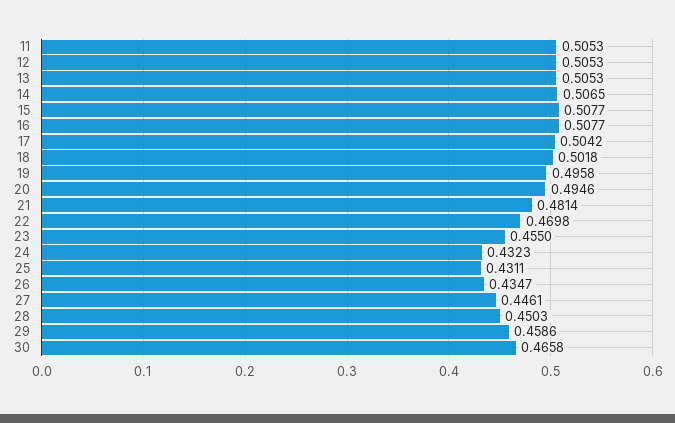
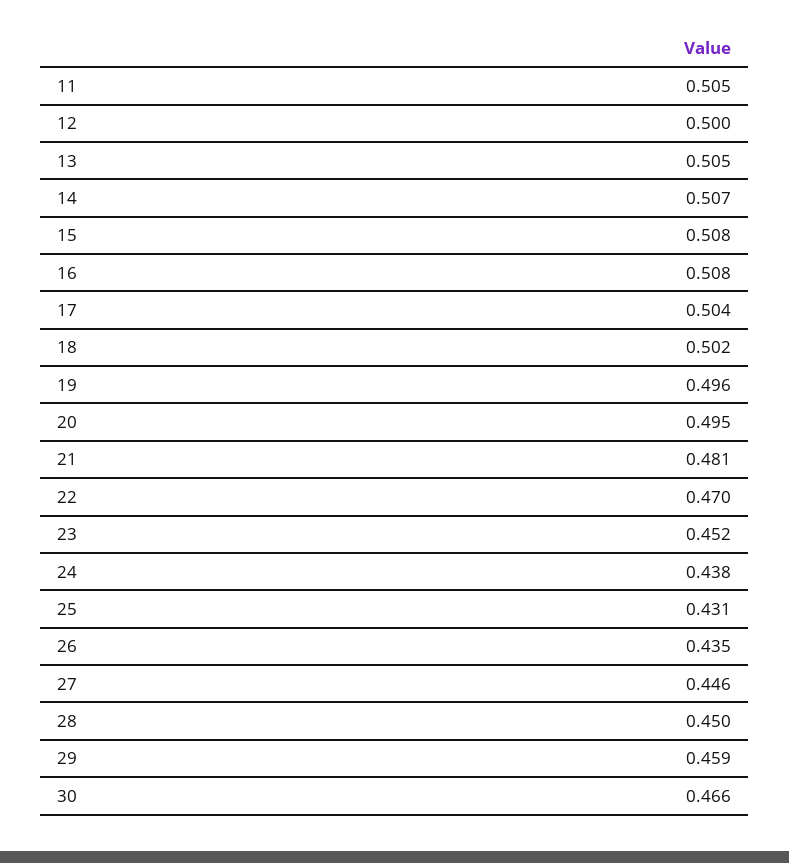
  {
    "11": 0.5053,
-   "12": 0.5053,
+   "12": 0.5,
    "13": 0.5053,
    "14": 0.5065,
    "15": 0.5077,
    "16": 0.5077,
    "17": 0.5042,
    "18": 0.5018,
    "19": 0.4958,
    "20": 0.4946,
    "21": 0.4814,
    "22": 0.4698,
-   "23": 0.455,
+   "23": 0.452,
-   "24": 0.4323,
+   "24": 0.438,
    "25": 0.4311,
    "26": 0.4347,
    "27": 0.4461,
    "28": 0.4503,
    "29": 0.4586,
    "30": 0.4658
  }

